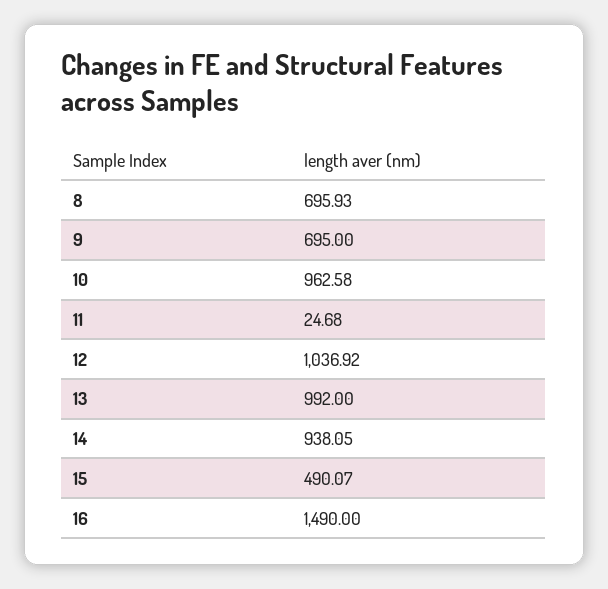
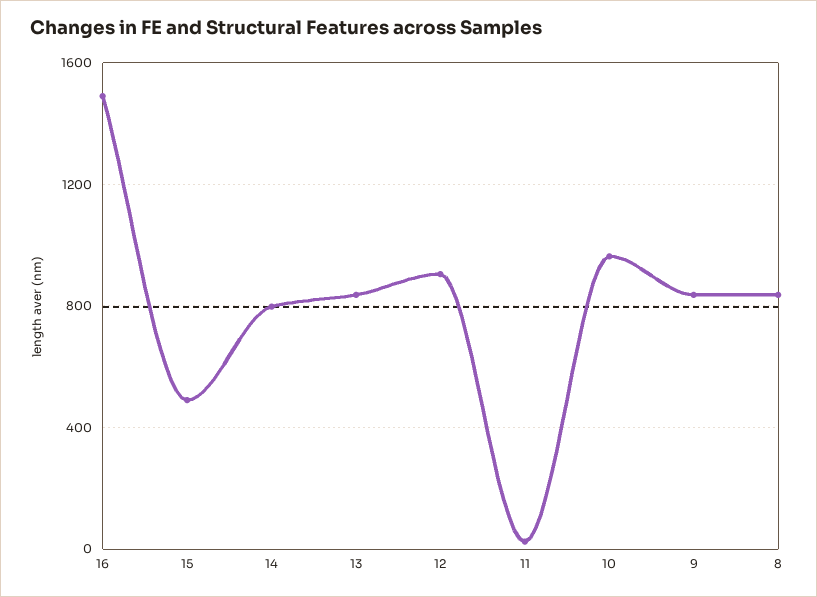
  {
-   "8": 695.93,
+   "8": 850,
-   "9": 695,
+   "9": 850,
    "10": 962.58,
    "11": 24.68,
-   "12": 1036.92,
+   "12": 900,
-   "13": 992,
+   "13": 850,
-   "14": 938.05,
+   "14": 800,
    "15": 490.07,
    "16": 1490
  }

